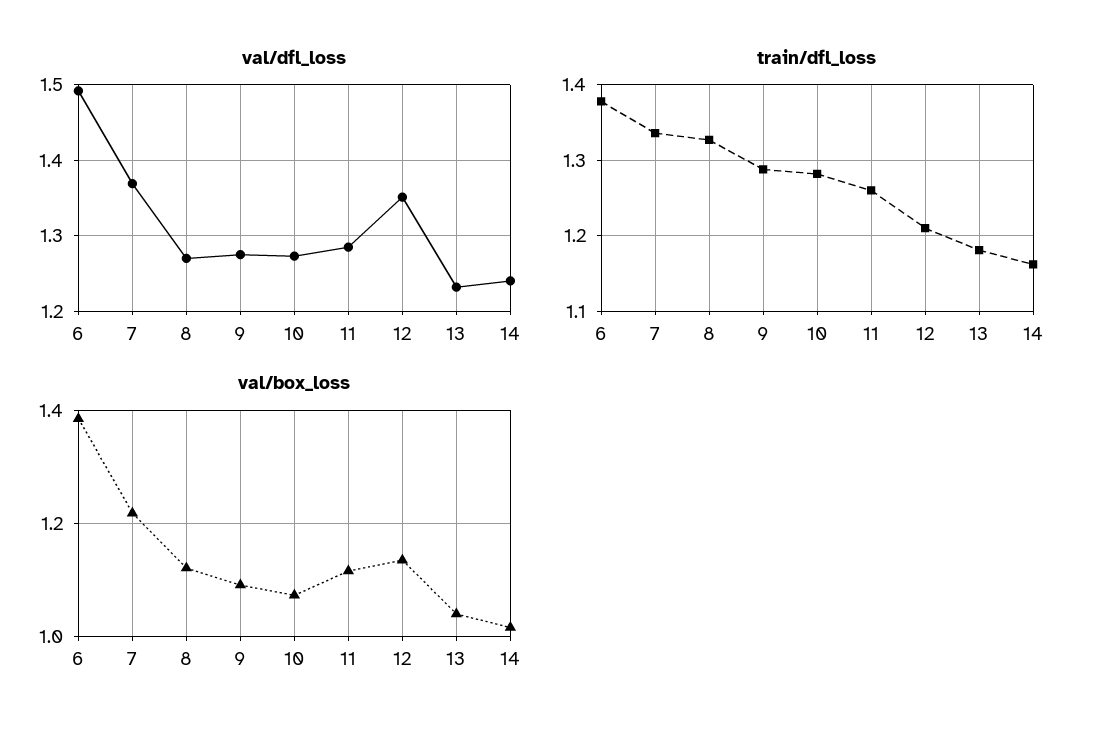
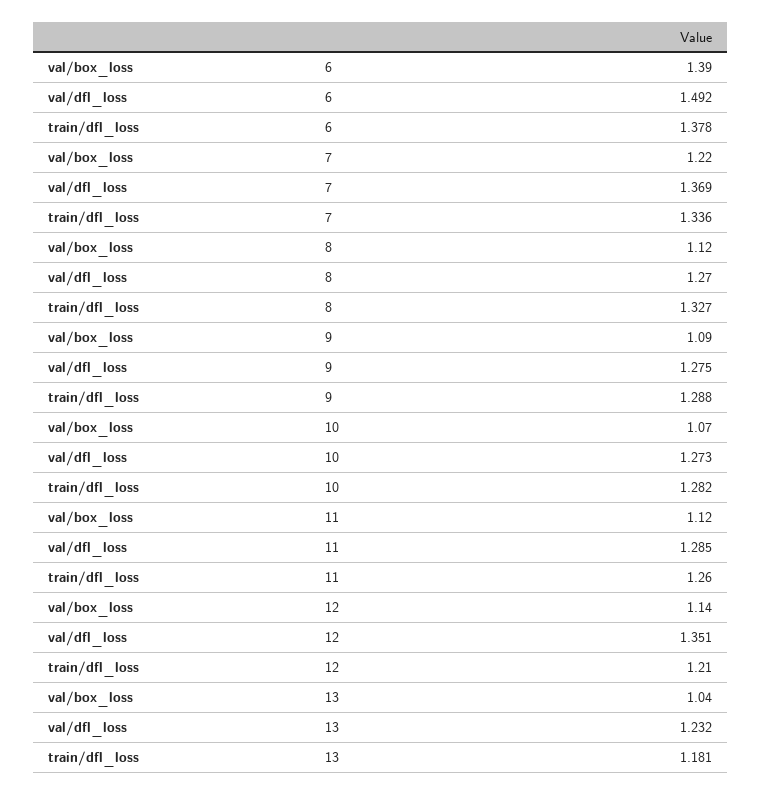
  {
    "val/dfl_loss": {
      "6": 1.492,
      "7": 1.369,
      "8": 1.27,
      "9": 1.275,
      "10": 1.273,
      "11": 1.285,
      "12": 1.351,
-     "13": 1.232,
+     "13": 1.232
-     "14": 1.24
    },
    "train/dfl_loss": {
      "6": 1.378,
      "7": 1.336,
      "8": 1.327,
      "9": 1.288,
      "10": 1.282,
      "11": 1.26,
      "12": 1.21,
-     "13": 1.181,
+     "13": 1.181
-     "14": 1.16
    },
    "val/box_loss": {
      "6": 1.39,
      "7": 1.22,
      "8": 1.12,
      "9": 1.09,
      "10": 1.07,
      "11": 1.12,
      "12": 1.14,
-     "13": 1.04,
+     "13": 1.04
-     "14": 1.02
    }
  }

